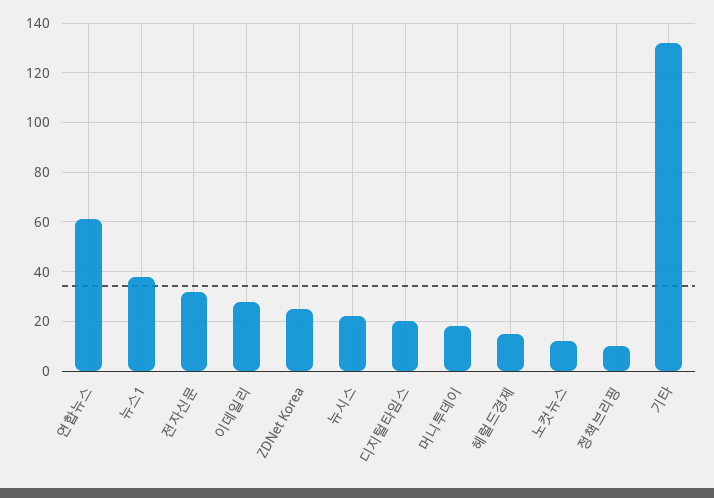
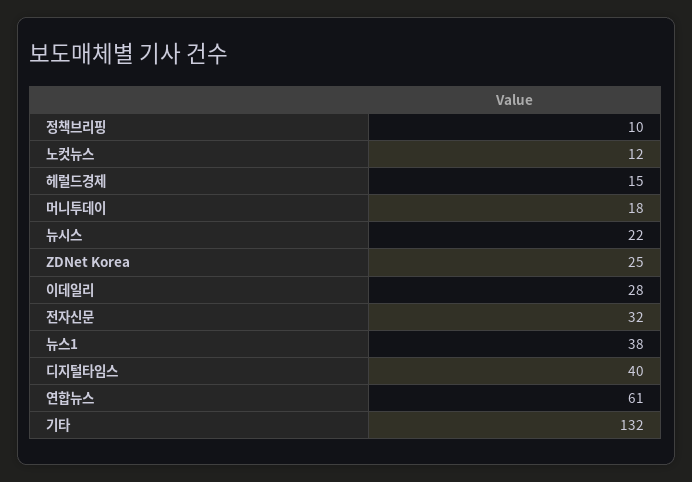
  {
    "연합뉴스": 61,
    "뉴스1": 38,
    "전자신문": 32,
    "이데일리": 28,
    "ZDNet Korea": 25,
    "뉴시스": 22,
-   "디지털타임스": 20,
+   "디지털타임스": 40,
    "머니투데이": 18,
    "헤럴드경제": 15,
    "노컷뉴스": 12,
    "정책브리핑": 10,
    "기타": 132
  }

